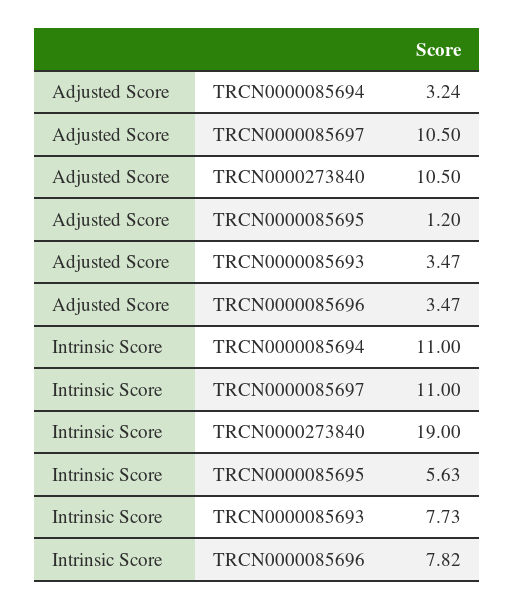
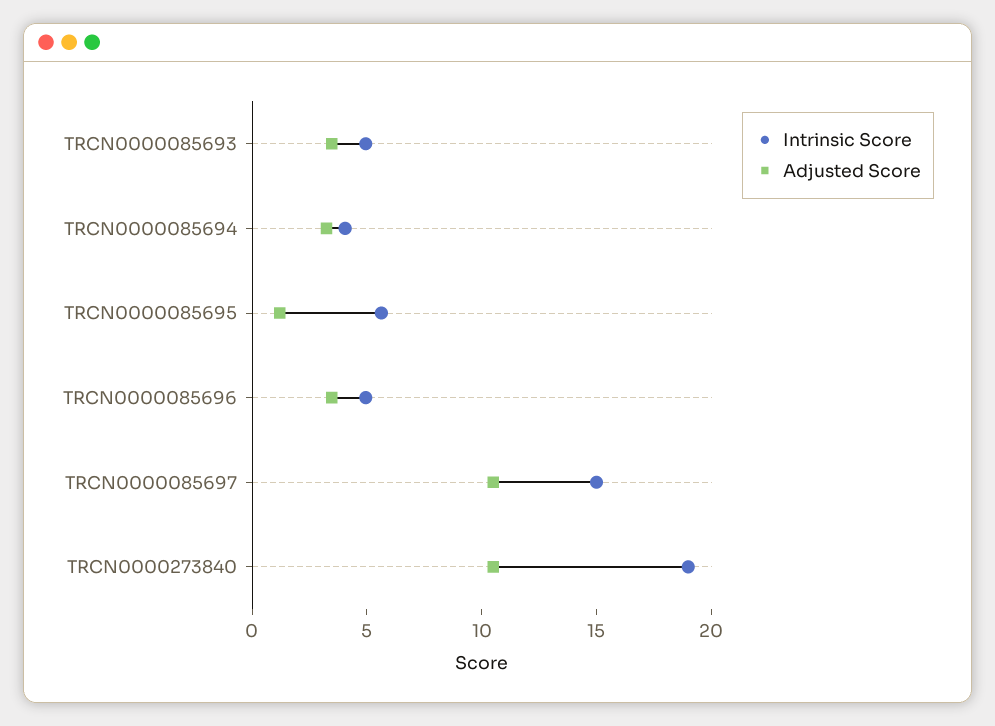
  {
    "Adjusted Score": {
      "TRCN0000085694": 3.24,
      "TRCN0000085697": 10.5,
      "TRCN0000273840": 10.5,
      "TRCN0000085695": 1.2,
      "TRCN0000085693": 3.47,
      "TRCN0000085696": 3.47
    },
    "Intrinsic Score": {
-     "TRCN0000085694": 11,
+     "TRCN0000085694": 4,
-     "TRCN0000085697": 11,
+     "TRCN0000085697": 15,
      "TRCN0000273840": 19,
      "TRCN0000085695": 5.63,
-     "TRCN0000085693": 7.73,
+     "TRCN0000085693": 5,
-     "TRCN0000085696": 7.82
+     "TRCN0000085696": 5
    }
  }

